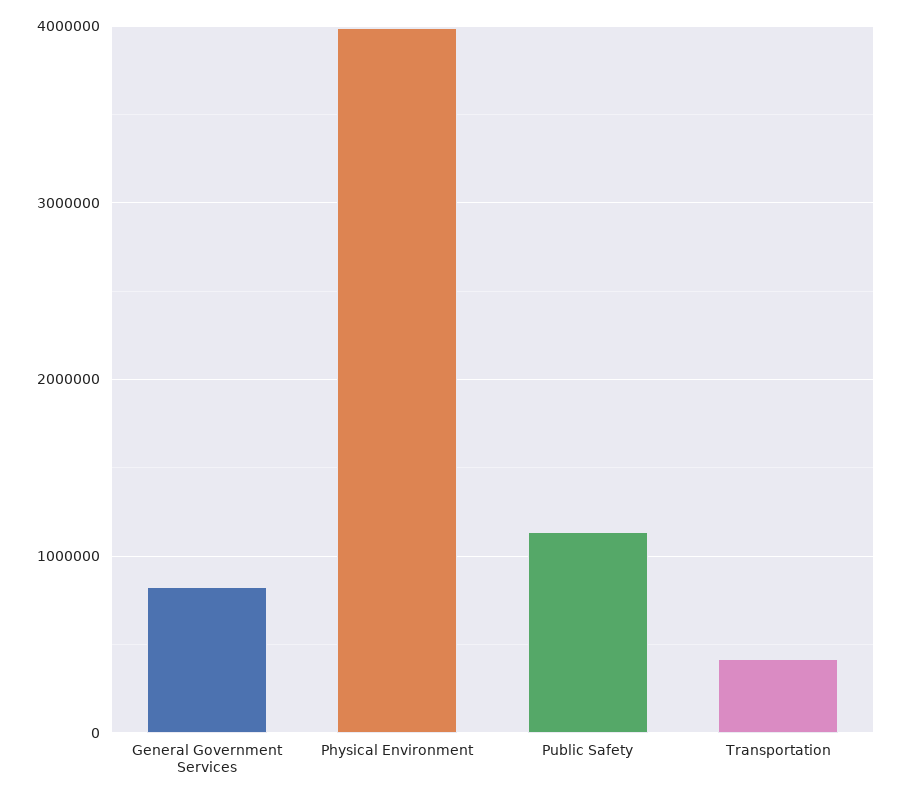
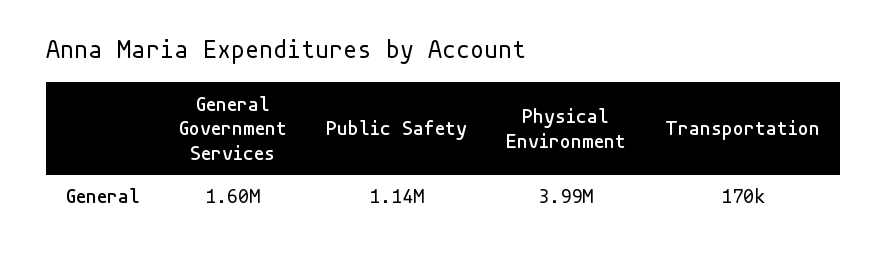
  {
-   "General Government Services": 800000,
+   "General Government Services": 1600000,
    "Physical Environment": 3990000,
    "Public Safety": 1140000,
-   "Transportation": 400000
+   "Transportation": 170000
  }

